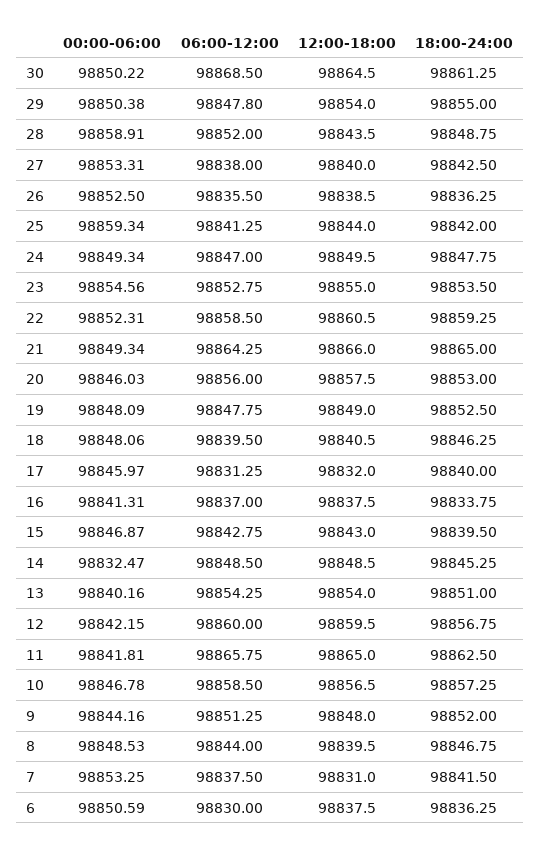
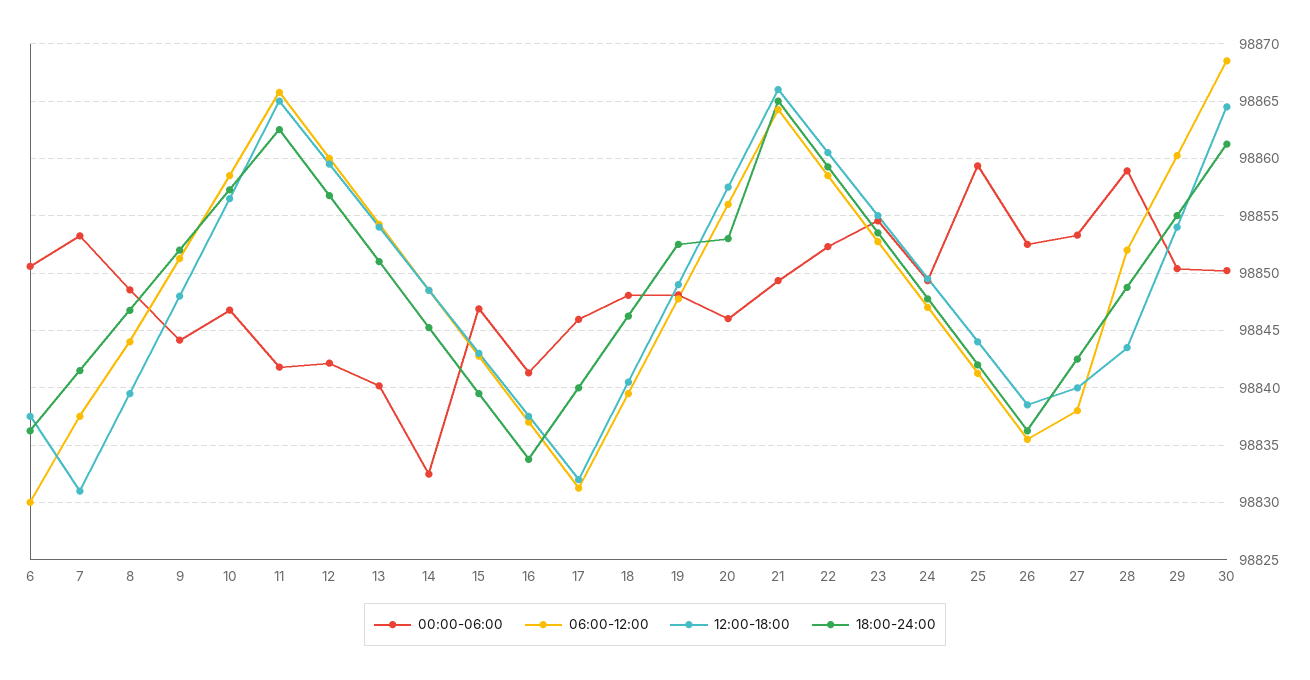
  {
    "00:00-06:00": {
      "30": 98850.22,
      "29": 98850.38,
      "28": 98858.91,
      "27": 98853.31,
      "26": 98852.5,
      "25": 98859.34,
      "24": 98849.34,
      "23": 98854.56,
      "22": 98852.31,
      "21": 98849.34,
      "20": 98846.03,
      "19": 98848.09,
      "18": 98848.06,
      "17": 98845.97,
      "16": 98841.31,
      "15": 98846.87,
      "14": 98832.47,
      "13": 98840.16,
      "12": 98842.15,
      "11": 98841.81,
      "10": 98846.78,
      "9": 98844.16,
      "8": 98848.53,
      "7": 98853.25,
      "6": 98850.59
    },
    "06:00-12:00": {
      "30": 98868.5,
-     "29": 98847.8,
+     "29": 98860,
      "28": 98852,
      "27": 98838,
      "26": 98835.5,
      "25": 98841.25,
      "24": 98847,
      "23": 98852.75,
      "22": 98858.5,
      "21": 98864.25,
      "20": 98856,
      "19": 98847.75,
      "18": 98839.5,
      "17": 98831.25,
      "16": 98837,
      "15": 98842.75,
      "14": 98848.5,
      "13": 98854.25,
      "12": 98860,
      "11": 98865.75,
      "10": 98858.5,
      "9": 98851.25,
      "8": 98844,
      "7": 98837.5,
      "6": 98830
    },
    "12:00-18:00": {
      "30": 98864.5,
      "29": 98854,
      "28": 98843.5,
      "27": 98840,
      "26": 98838.5,
      "25": 98844,
      "24": 98849.5,
      "23": 98855,
      "22": 98860.5,
      "21": 98866,
      "20": 98857.5,
      "19": 98849,
      "18": 98840.5,
      "17": 98832,
      "16": 98837.5,
      "15": 98843,
      "14": 98848.5,
      "13": 98854,
      "12": 98859.5,
      "11": 98865,
      "10": 98856.5,
      "9": 98848,
      "8": 98839.5,
      "7": 98831,
      "6": 98837.5
    },
    "18:00-24:00": {
      "30": 98861.25,
      "29": 98855,
      "28": 98848.75,
      "27": 98842.5,
      "26": 98836.25,
      "25": 98842,
      "24": 98847.75,
      "23": 98853.5,
      "22": 98859.25,
      "21": 98865,
      "20": 98853,
      "19": 98852.5,
      "18": 98846.25,
      "17": 98840,
      "16": 98833.75,
      "15": 98839.5,
      "14": 98845.25,
      "13": 98851,
      "12": 98856.75,
      "11": 98862.5,
      "10": 98857.25,
      "9": 98852,
      "8": 98846.75,
      "7": 98841.5,
      "6": 98836.25
    }
  }

